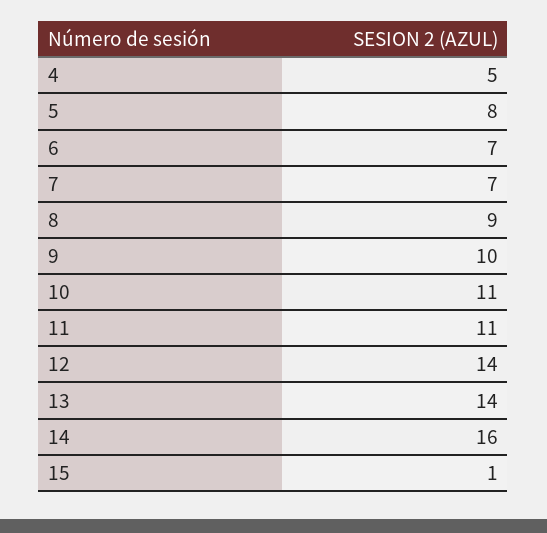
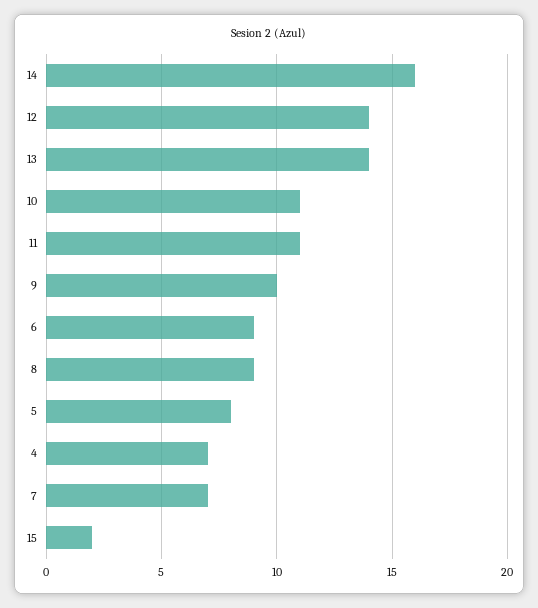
  {
-   "4": 5,
+   "4": 7,
    "5": 8,
-   "6": 7,
+   "6": 9,
    "7": 7,
    "8": 9,
    "9": 10,
    "10": 11,
    "11": 11,
    "12": 14,
    "13": 14,
    "14": 16,
-   "15": 1
+   "15": 2
  }

